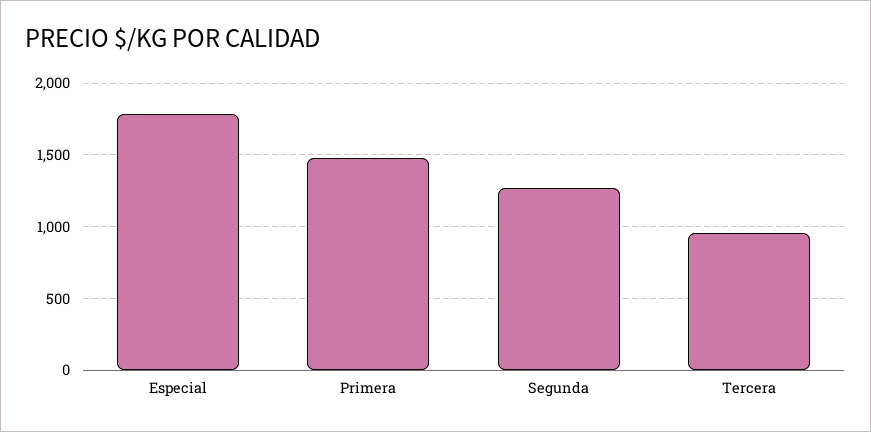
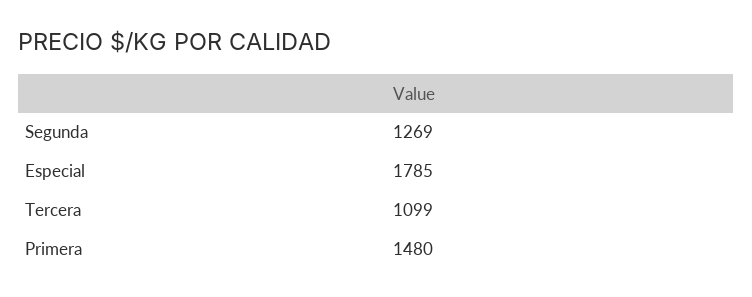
  {
    "Especial": 1785,
    "Primera": 1480,
    "Segunda": 1269,
-   "Tercera": 950
+   "Tercera": 1099
  }

